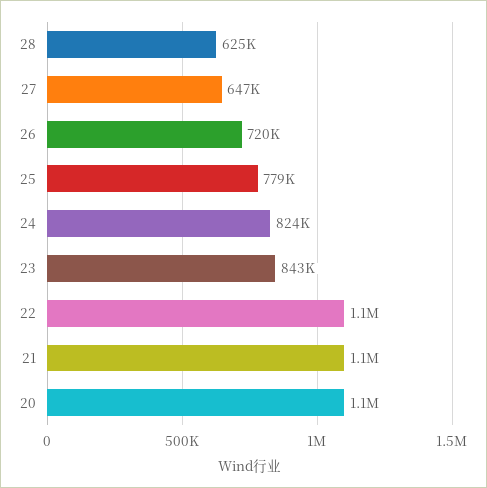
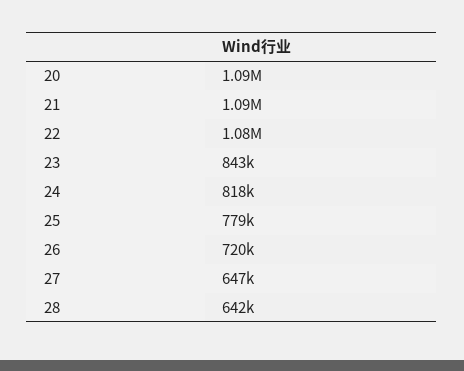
  {
-   "28": 625000,
+   "28": 642000,
    "27": 647000,
    "26": 720000,
    "25": 779000,
-   "24": 824000,
+   "24": 818000,
    "23": 843000,
    "22": 1080000,
    "21": 1090000,
    "20": 1090000
  }

